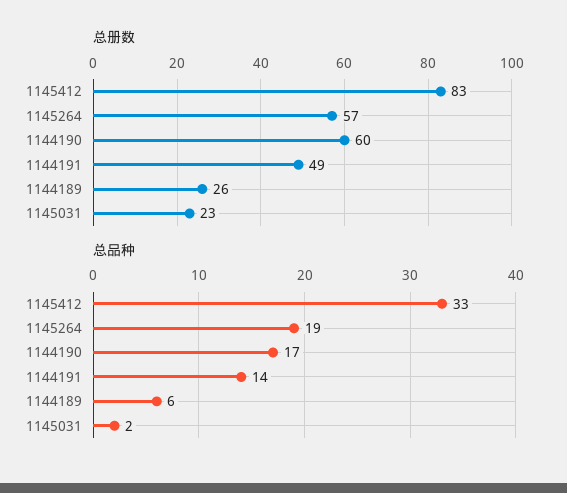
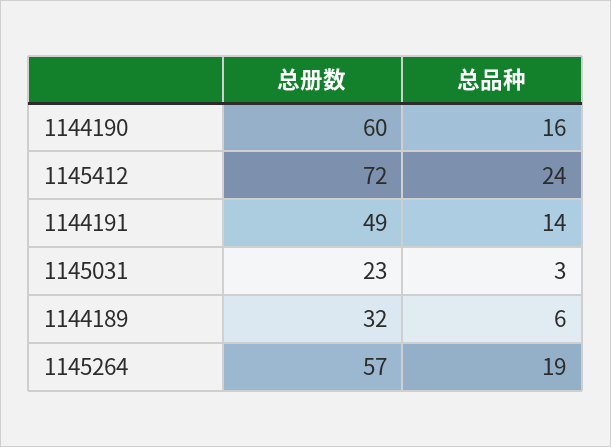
  {
    "总册数": {
-     "1145412": 83,
+     "1145412": 72,
      "1145264": 57,
      "1144190": 60,
      "1144191": 49,
-     "1144189": 26,
+     "1144189": 32,
      "1145031": 23
    },
    "总品种": {
-     "1145412": 33,
+     "1145412": 24,
      "1145264": 19,
-     "1144190": 17,
+     "1144190": 16,
      "1144191": 14,
      "1144189": 6,
-     "1145031": 2
+     "1145031": 3
    }
  }

